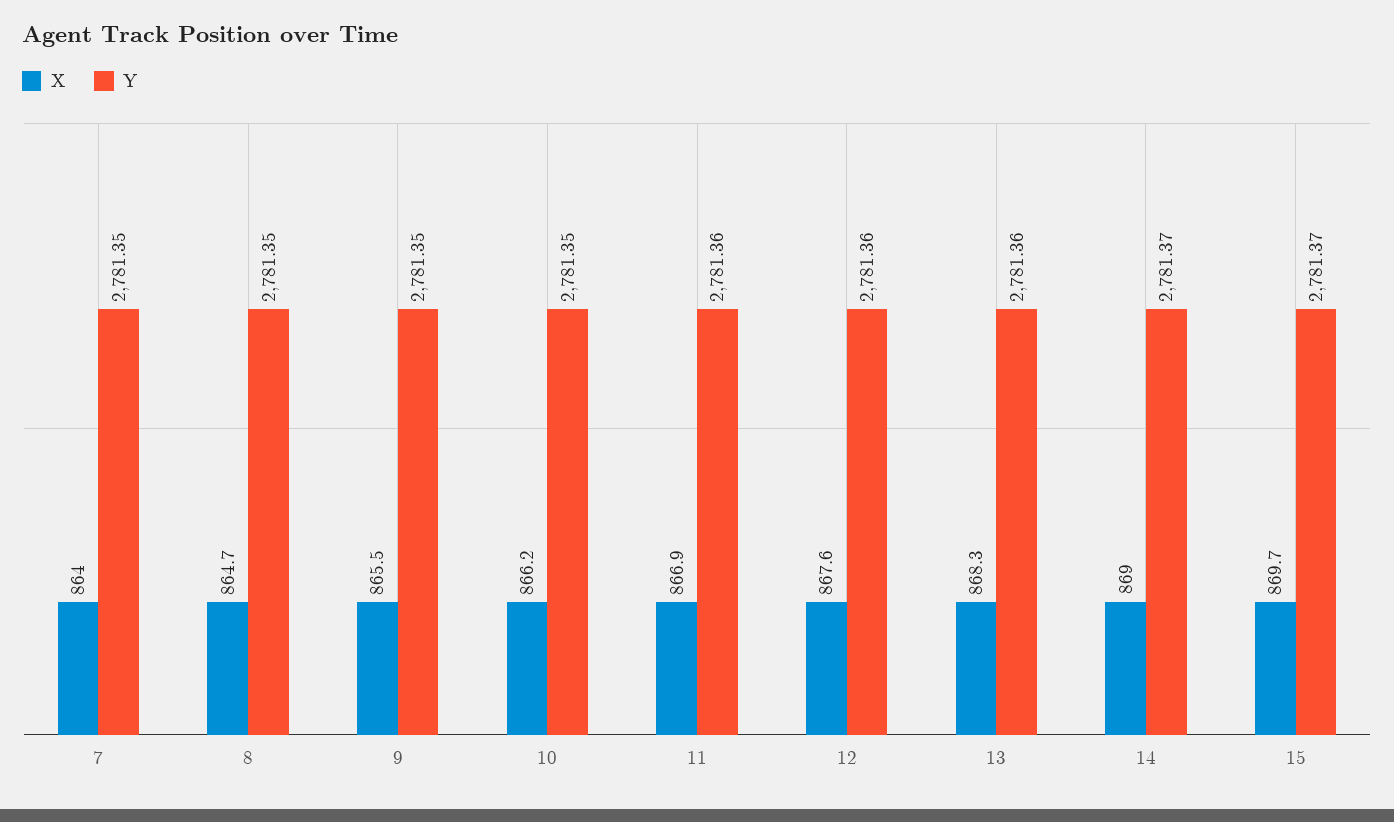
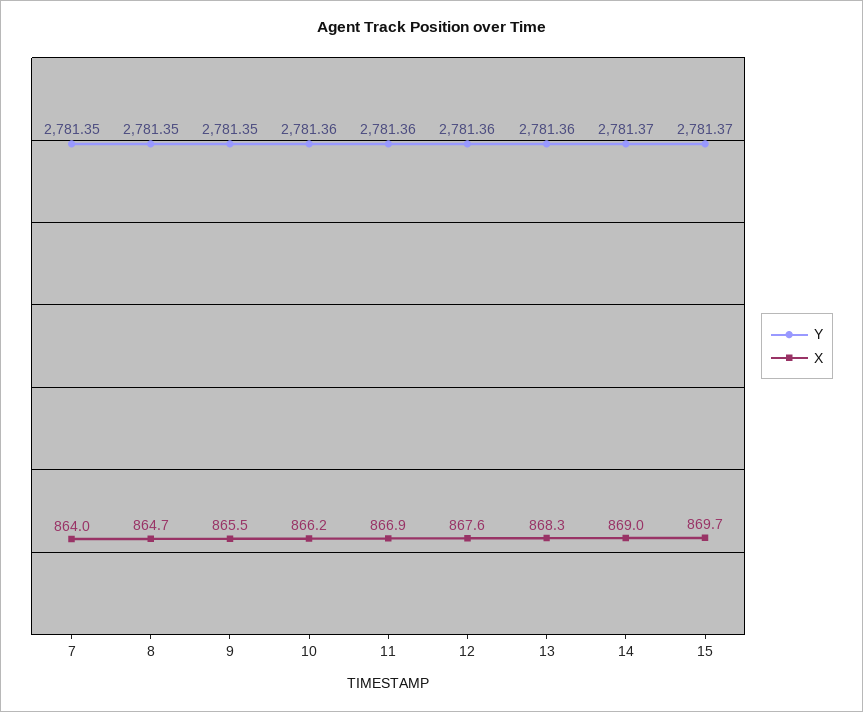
  {
    "X": {
      "7": 864,
      "8": 864.7,
      "9": 865.5,
      "10": 866.2,
      "11": 866.9,
      "12": 867.6,
      "13": 868.3,
      "14": 869,
      "15": 869.7
    },
    "Y": {
      "7": 2781.35,
      "8": 2781.35,
      "9": 2781.35,
-     "10": 2781.35,
+     "10": 2781.36,
      "11": 2781.36,
      "12": 2781.36,
      "13": 2781.36,
      "14": 2781.37,
      "15": 2781.37
    }
  }

